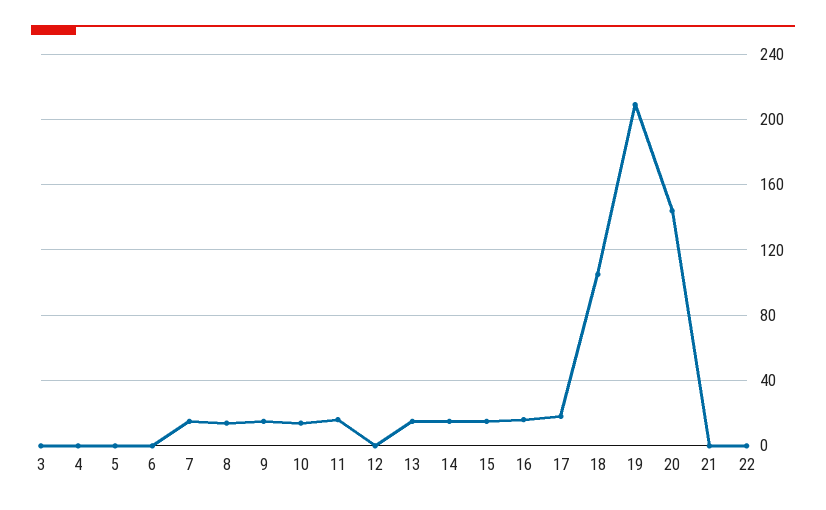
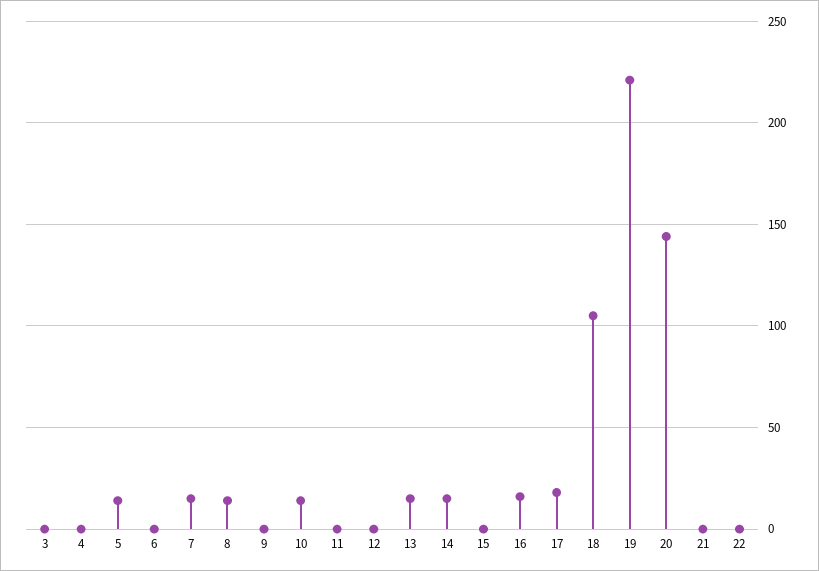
  {
    "3": 0,
    "4": 0,
-   "5": 0,
+   "5": 15,
    "6": 0,
    "7": 15,
    "8": 15,
-   "9": 15,
+   "9": 0,
    "10": 15,
-   "11": 15,
+   "11": 0,
    "12": 0,
    "13": 15,
    "14": 15,
-   "15": 15,
+   "15": 0,
    "16": 15,
    "17": 20,
    "18": 105,
-   "19": 210,
+   "19": 220,
    "20": 145,
    "21": 0,
    "22": 0
  }

